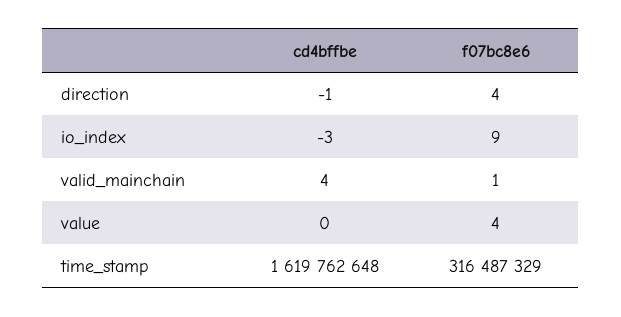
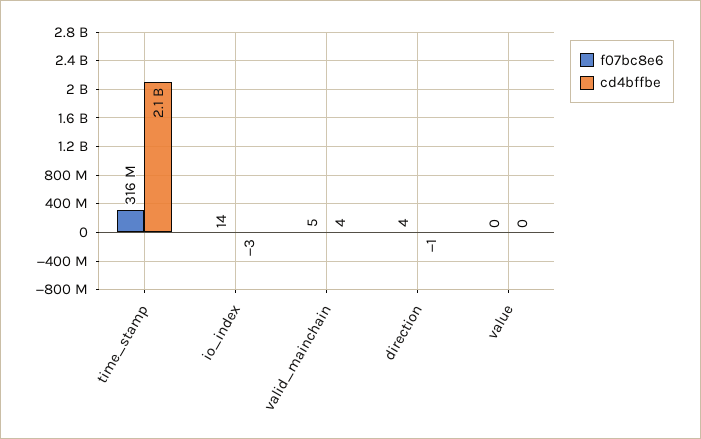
  {
    "cd4bffbe": {
      "direction": -1,
      "io_index": -3,
      "valid_mainchain": 4,
      "value": 0,
-     "time_stamp": 1619762648
+     "time_stamp": 2100000000
    },
    "f07bc8e6": {
      "direction": 4,
-     "io_index": 9,
+     "io_index": 14,
-     "valid_mainchain": 1,
+     "valid_mainchain": 5,
-     "value": 4,
+     "value": 0,
      "time_stamp": 316487329
    }
  }

